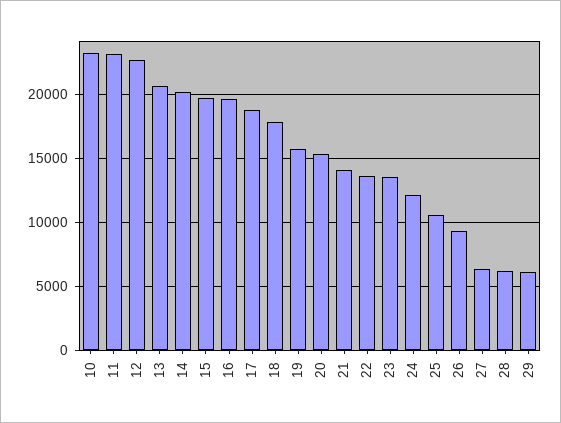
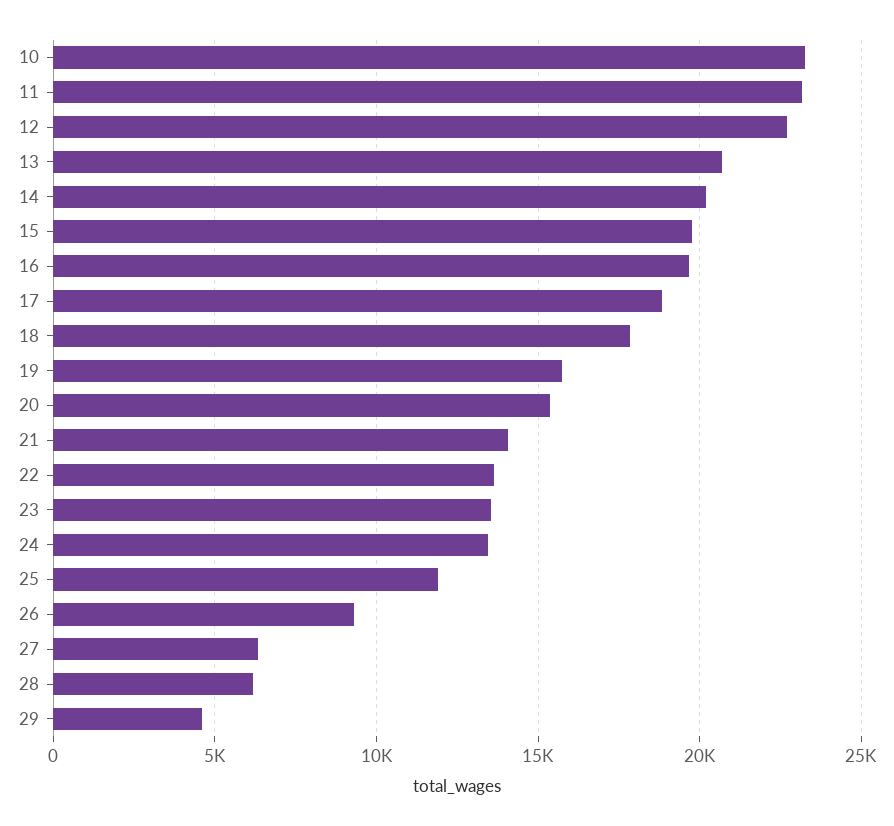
  {
    "10": 23500,
    "11": 23000,
    "12": 22500,
    "13": 20500,
    "14": 20000,
    "15": 20000,
    "16": 19500,
    "17": 19000,
    "18": 18000,
    "19": 15500,
    "20": 15500,
    "21": 14000,
    "22": 13500,
    "23": 13500,
-   "24": 12000,
+   "24": 13500,
-   "25": 10500,
+   "25": 12000,
    "26": 9500,
    "27": 6500,
    "28": 6000,
-   "29": 6000
+   "29": 4500
  }

